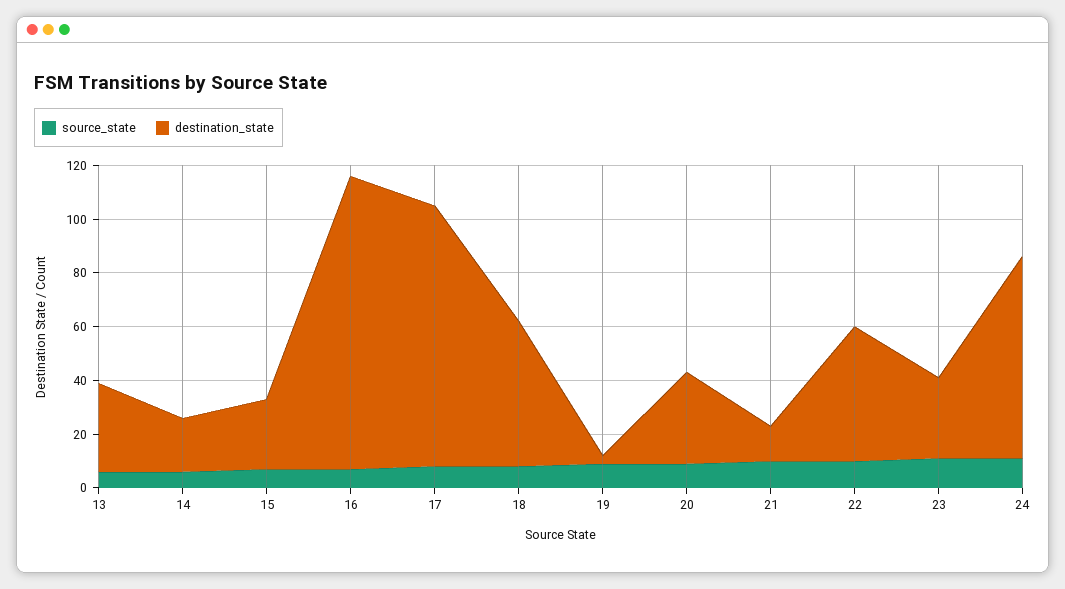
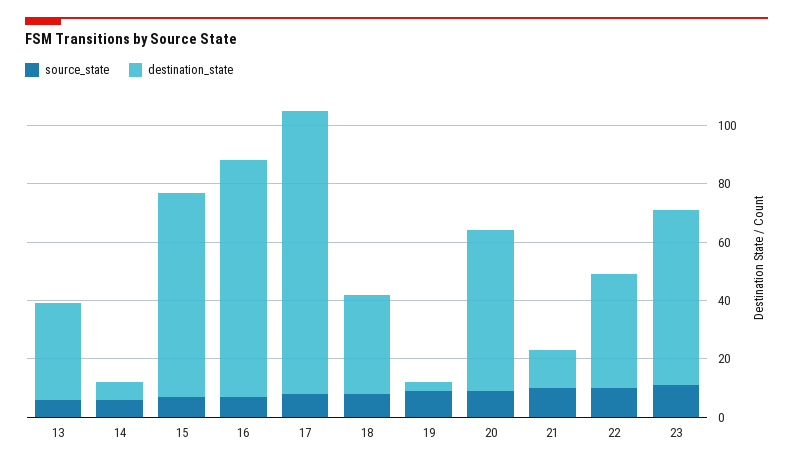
  {
    "source_state": {
      "13": 5,
      "14": 5,
      "15": 5,
      "16": 5,
      "17": 10,
      "18": 10,
      "19": 10,
      "20": 10,
      "21": 10,
      "22": 10,
-     "23": 10,
+     "23": 10
-     "24": 10
    },
    "destination_state": {
      "13": 35,
-     "14": 20,
+     "14": 5,
-     "15": 25,
+     "15": 70,
-     "16": 110,
+     "16": 80,
      "17": 95,
-     "18": 55,
+     "18": 35,
      "19": 5,
-     "20": 35,
+     "20": 55,
      "21": 15,
-     "22": 50,
+     "22": 40,
-     "23": 30,
+     "23": 60
-     "24": 75
    }
  }

